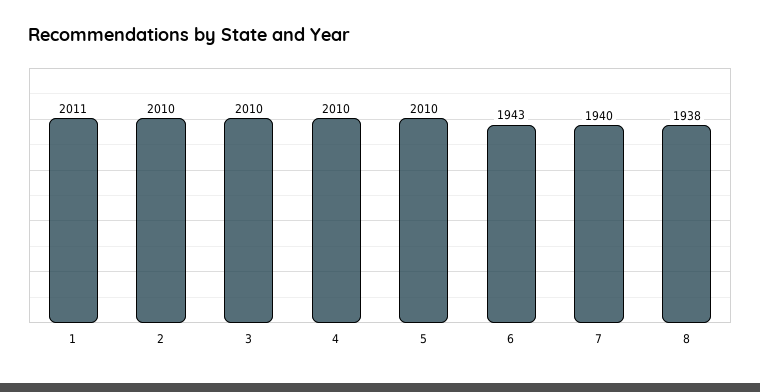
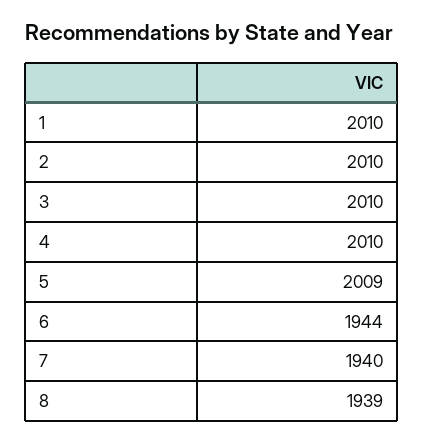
  {
-   "1": 2011,
+   "1": 2010,
    "2": 2010,
    "3": 2010,
    "4": 2010,
-   "5": 2010,
+   "5": 2009,
-   "6": 1943,
+   "6": 1944,
    "7": 1940,
-   "8": 1938
+   "8": 1939
  }

